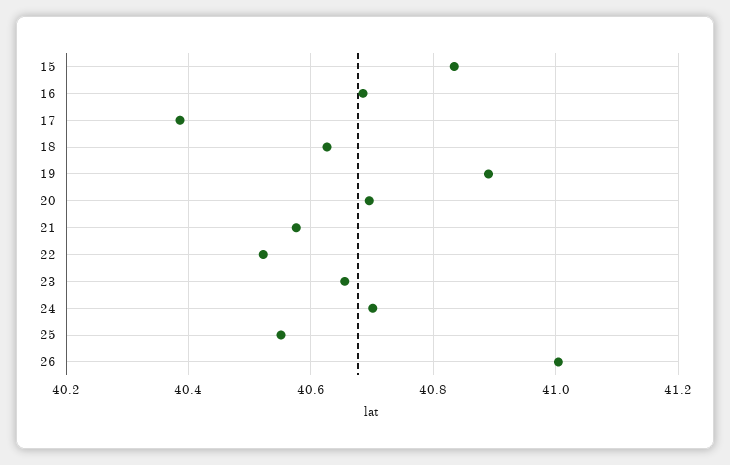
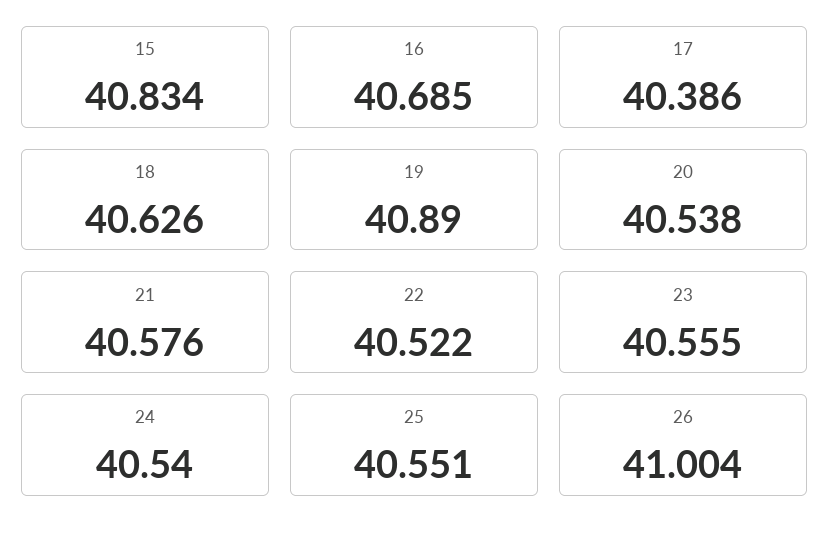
  {
    "15": 40.834,
    "16": 40.685,
    "17": 40.386,
    "18": 40.626,
    "19": 40.89,
-   "20": 40.7,
+   "20": 40.538,
    "21": 40.576,
    "22": 40.522,
-   "23": 40.66,
+   "23": 40.555,
-   "24": 40.7,
+   "24": 40.54,
    "25": 40.551,
    "26": 41.004
  }

